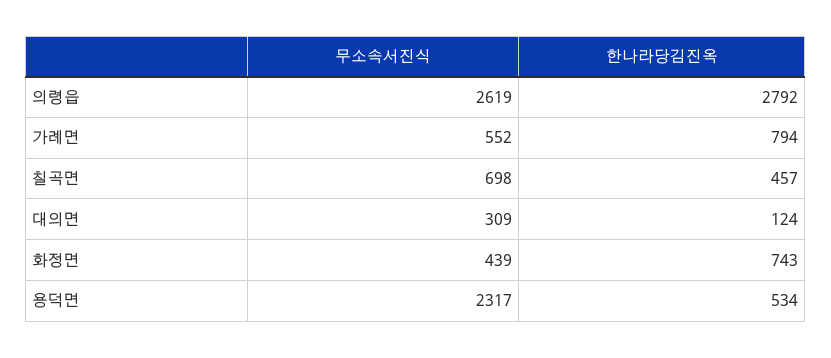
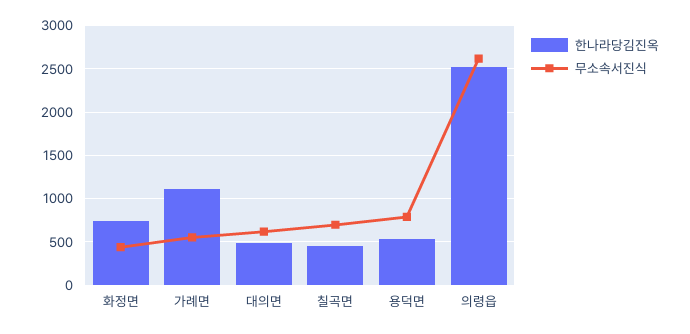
  {
    "무소속서진식": {
      "의령읍": 2619,
      "가례면": 552,
      "칠곡면": 698,
-     "대의면": 309,
+     "대의면": 600,
      "화정면": 439,
-     "용덕면": 2317
+     "용덕면": 800
    },
    "한나라당김진옥": {
-     "의령읍": 2792,
+     "의령읍": 2500,
-     "가례면": 794,
+     "가례면": 1100,
      "칠곡면": 457,
-     "대의면": 124,
+     "대의면": 500,
      "화정면": 743,
      "용덕면": 534
    }
  }

